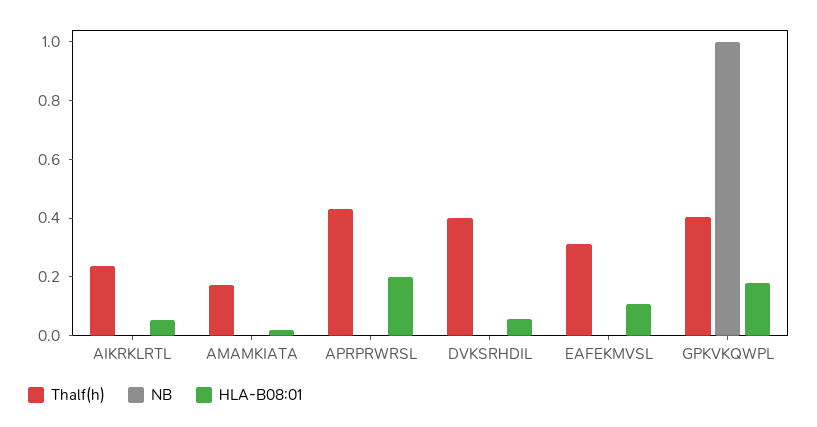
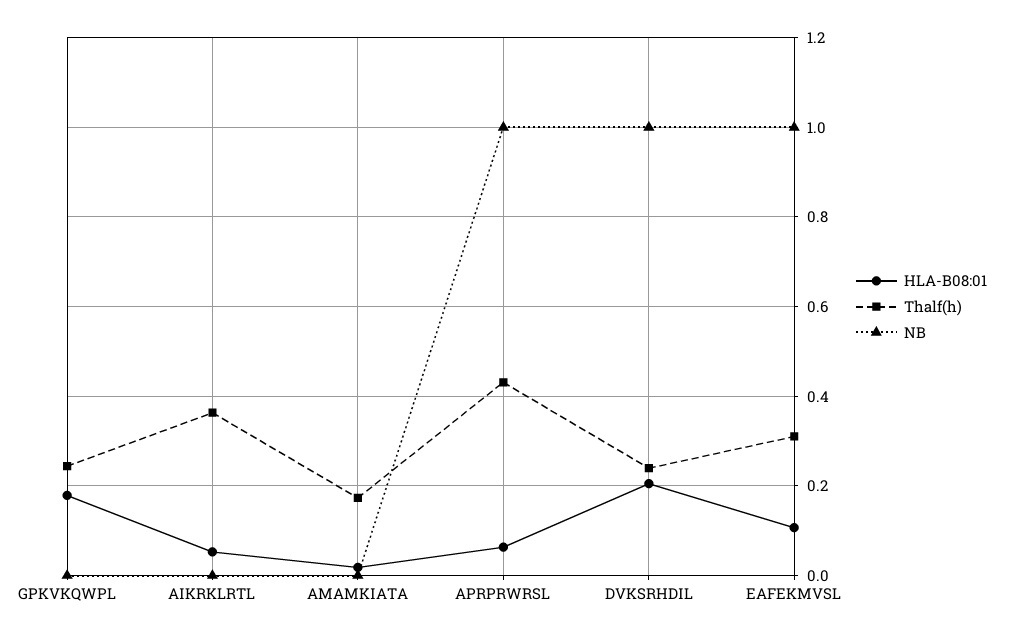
  {
    "Thalf(h)": {
-     "AIKRKLRTL": 0.25,
+     "AIKRKLRTL": 0.36,
      "AMAMKIATA": 0.18,
      "APRPRWRSL": 0.44,
-     "DVKSRHDIL": 0.4,
+     "DVKSRHDIL": 0.24,
      "EAFEKMVSL": 0.32,
-     "GPKVKQWPL": 0.4
+     "GPKVKQWPL": 0.24
    },
    "NB": {
      "AIKRKLRTL": 0,
      "AMAMKIATA": 0,
-     "APRPRWRSL": 0,
+     "APRPRWRSL": 1,
-     "DVKSRHDIL": 0,
+     "DVKSRHDIL": 1,
-     "EAFEKMVSL": 0,
+     "EAFEKMVSL": 1,
-     "GPKVKQWPL": 1
+     "GPKVKQWPL": 0
    },
    "HLA-B08:01": {
      "AIKRKLRTL": 0.06,
      "AMAMKIATA": 0.02,
-     "APRPRWRSL": 0.2,
+     "APRPRWRSL": 0.06,
-     "DVKSRHDIL": 0.05,
+     "DVKSRHDIL": 0.2,
      "EAFEKMVSL": 0.1,
      "GPKVKQWPL": 0.18
    }
  }

